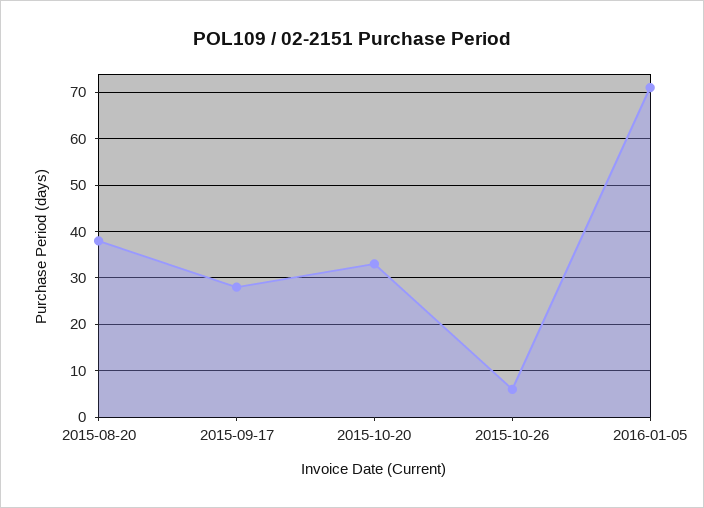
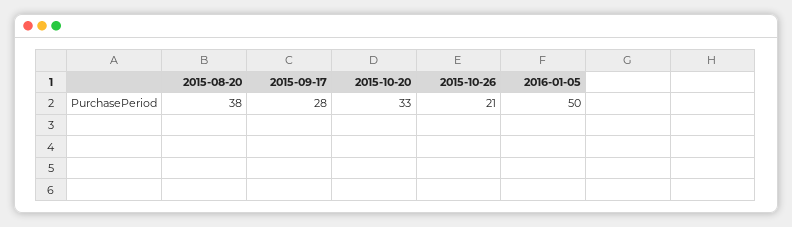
  {
    "2015-08-20": 38,
    "2015-09-17": 28,
    "2015-10-20": 33,
-   "2015-10-26": 5,
+   "2015-10-26": 21,
-   "2016-01-05": 70
+   "2016-01-05": 50
  }

